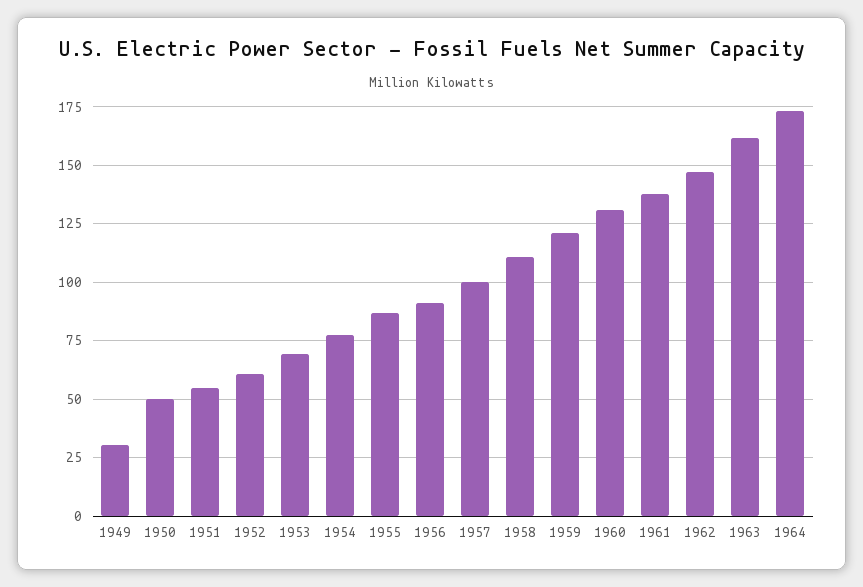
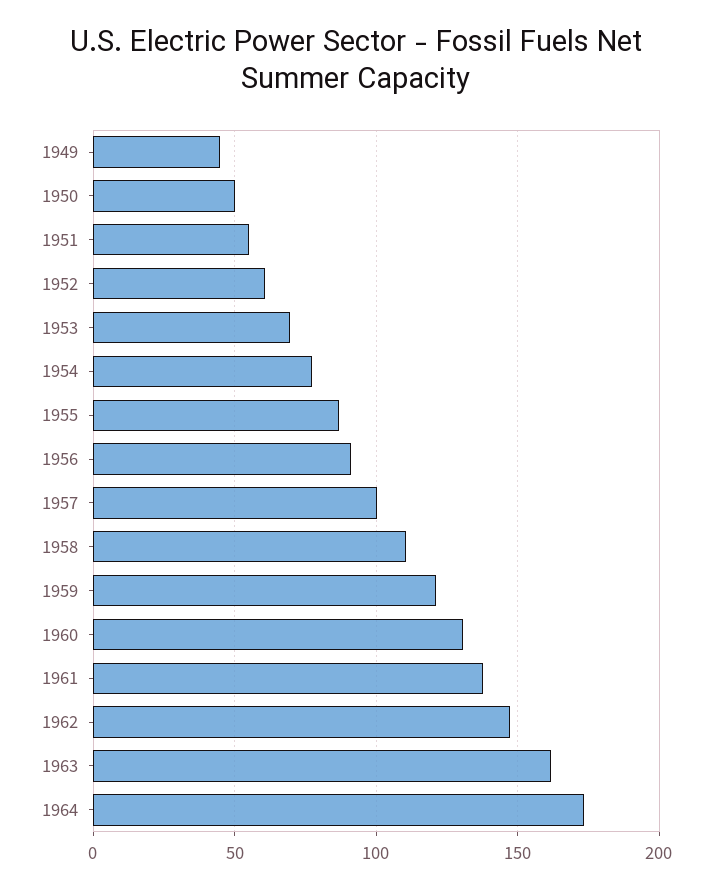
  {
-   "1949": 30,
+   "1949": 45,
    "1950": 50,
    "1951": 55,
    "1952": 60,
    "1953": 70,
    "1954": 80,
    "1955": 85,
    "1956": 90,
    "1957": 100,
    "1958": 110,
    "1959": 120,
    "1960": 130,
    "1961": 140,
    "1962": 145,
    "1963": 160,
    "1964": 175
  }

